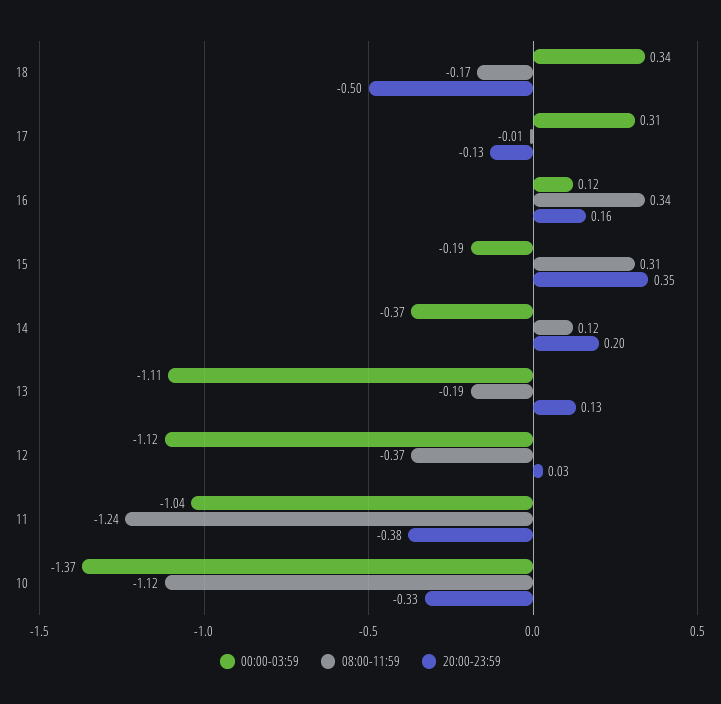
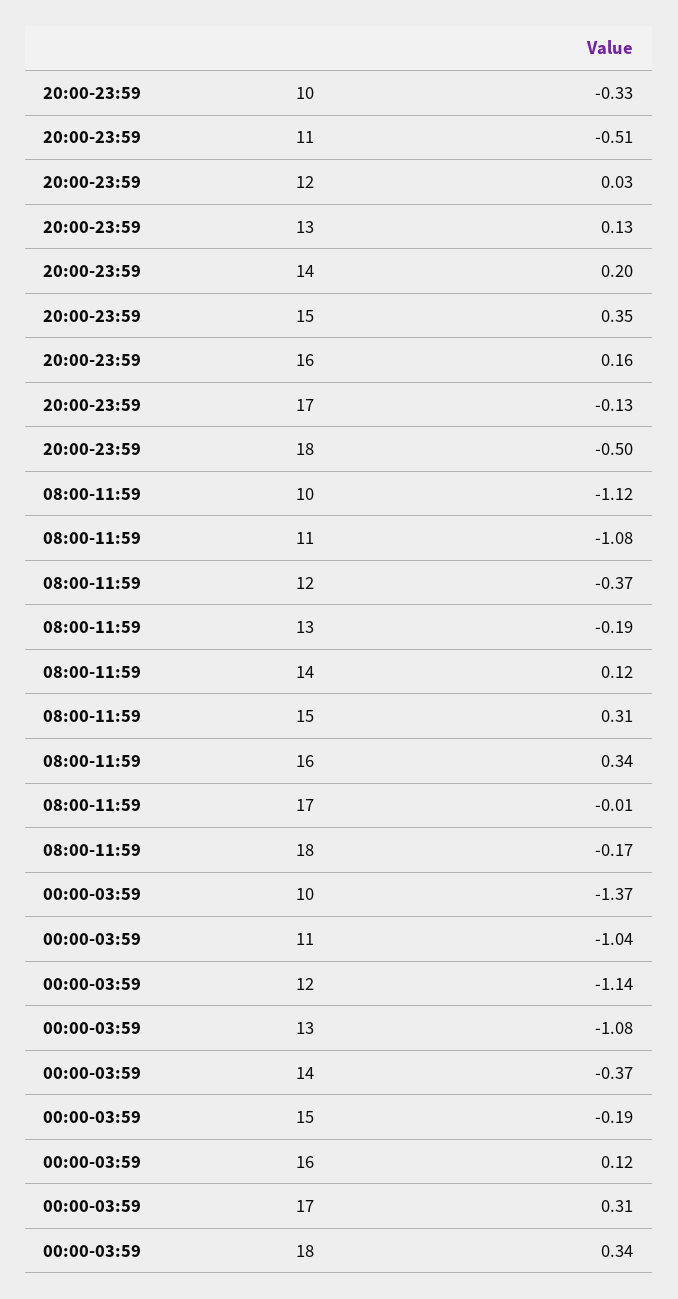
  {
    "00:00-03:59": {
      "18": 0.34,
      "17": 0.31,
      "16": 0.12,
      "15": -0.19,
      "14": -0.37,
-     "13": -1.11,
+     "13": -1.08,
-     "12": -1.12,
+     "12": -1.14,
      "11": -1.04,
      "10": -1.37
    },
    "08:00-11:59": {
      "18": -0.17,
      "17": -0.01,
      "16": 0.34,
      "15": 0.31,
      "14": 0.12,
      "13": -0.19,
      "12": -0.37,
-     "11": -1.24,
+     "11": -1.08,
      "10": -1.12
    },
    "20:00-23:59": {
      "18": -0.5,
      "17": -0.13,
      "16": 0.16,
      "15": 0.35,
      "14": 0.2,
      "13": 0.13,
      "12": 0.03,
-     "11": -0.38,
+     "11": -0.51,
      "10": -0.33
    }
  }

